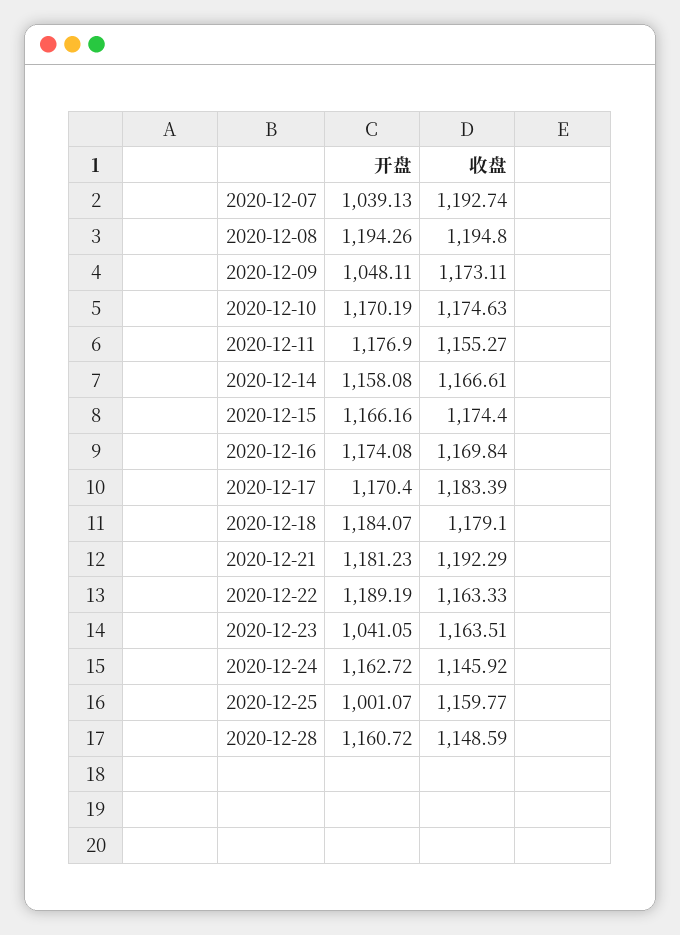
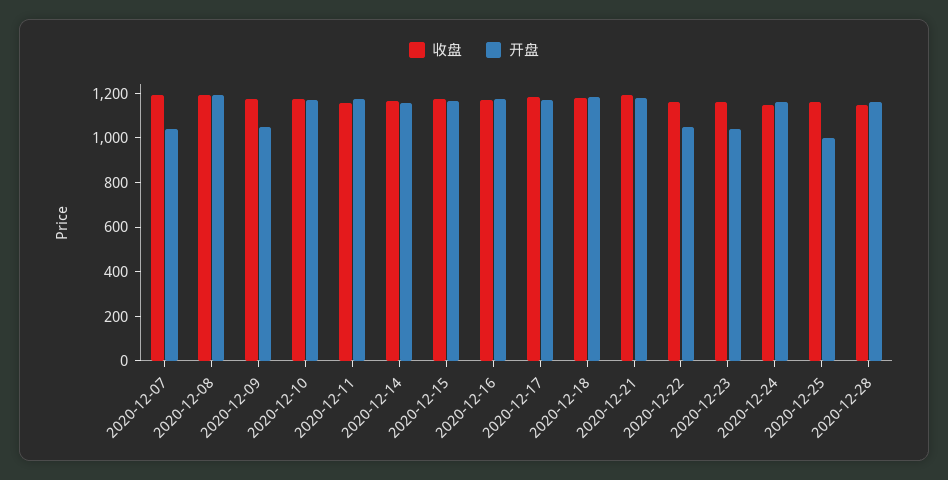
  {
    "开盘": {
      "2020-12-07": 1039.13,
      "2020-12-08": 1194.26,
      "2020-12-09": 1048.11,
      "2020-12-10": 1170.19,
      "2020-12-11": 1176.9,
      "2020-12-14": 1158.08,
      "2020-12-15": 1166.16,
      "2020-12-16": 1174.08,
      "2020-12-17": 1170.4,
      "2020-12-18": 1184.07,
      "2020-12-21": 1181.23,
-     "2020-12-22": 1189.19,
+     "2020-12-22": 1050,
      "2020-12-23": 1041.05,
      "2020-12-24": 1162.72,
      "2020-12-25": 1001.07,
      "2020-12-28": 1160.72
    },
    "收盘": {
      "2020-12-07": 1192.74,
      "2020-12-08": 1194.8,
      "2020-12-09": 1173.11,
      "2020-12-10": 1174.63,
      "2020-12-11": 1155.27,
      "2020-12-14": 1166.61,
      "2020-12-15": 1174.4,
      "2020-12-16": 1169.84,
      "2020-12-17": 1183.39,
      "2020-12-18": 1179.1,
      "2020-12-21": 1192.29,
      "2020-12-22": 1163.33,
      "2020-12-23": 1163.51,
      "2020-12-24": 1145.92,
      "2020-12-25": 1159.77,
      "2020-12-28": 1148.59
    }
  }

